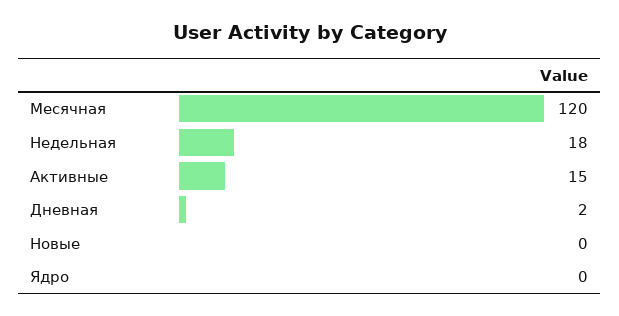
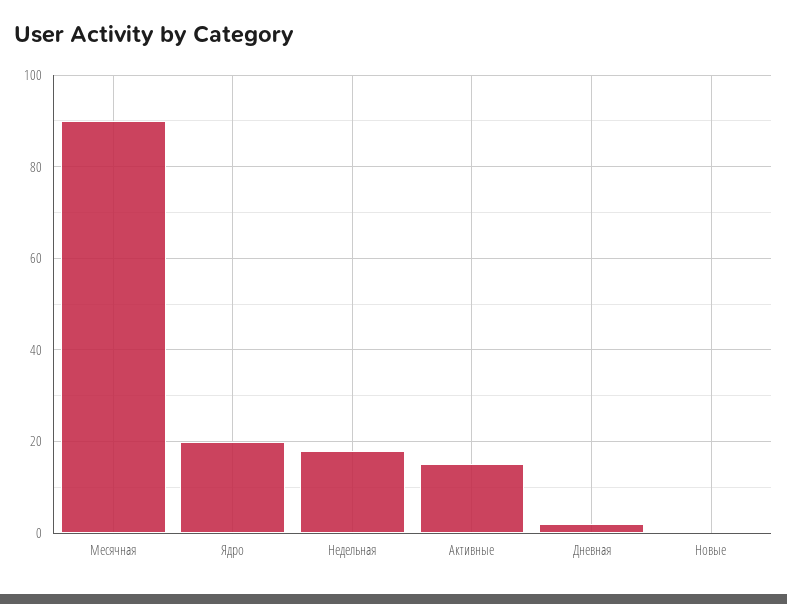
  {
-   "Месячная": 120,
+   "Месячная": 90,
    "Недельная": 18,
    "Активные": 15,
    "Дневная": 2,
    "Новые": 0,
-   "Ядро": 0
+   "Ядро": 20
  }

